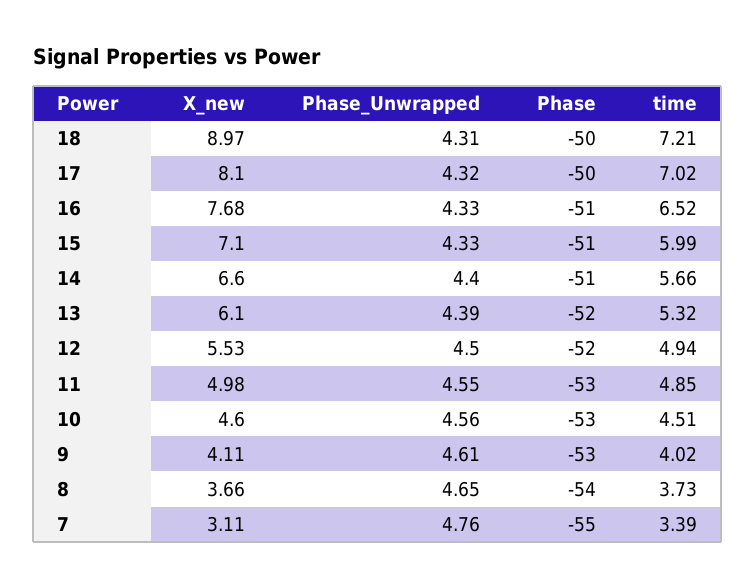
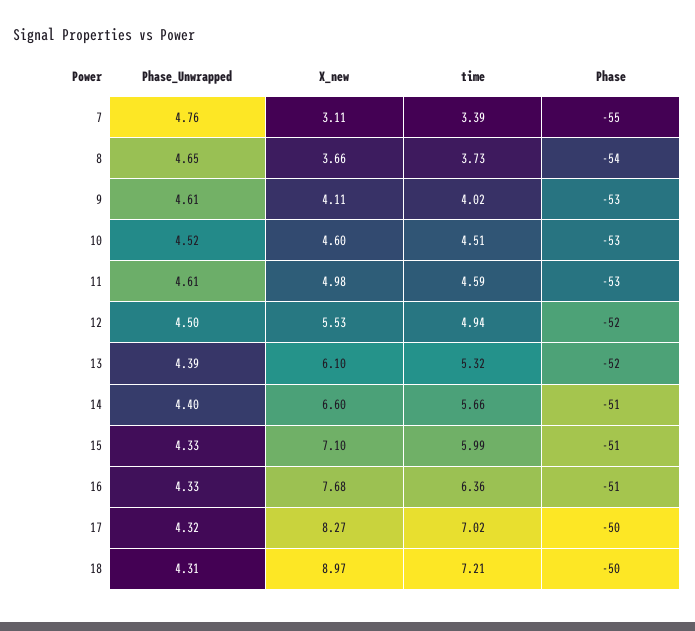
  {
    "X_new": {
      "18": 8.97,
-     "17": 8.1,
+     "17": 8.27,
      "16": 7.68,
      "15": 7.1,
      "14": 6.6,
      "13": 6.1,
      "12": 5.53,
      "11": 4.98,
      "10": 4.6,
      "9": 4.11,
      "8": 3.66,
      "7": 3.11
    },
    "Phase_Unwrapped": {
      "18": 4.31,
      "17": 4.32,
      "16": 4.33,
      "15": 4.33,
      "14": 4.4,
      "13": 4.39,
      "12": 4.5,
-     "11": 4.55,
+     "11": 4.61,
-     "10": 4.56,
+     "10": 4.52,
      "9": 4.61,
      "8": 4.65,
      "7": 4.76
    },
    "Phase": {
      "18": -50,
      "17": -50,
      "16": -51,
      "15": -51,
      "14": -51,
      "13": -52,
      "12": -52,
      "11": -53,
      "10": -53,
      "9": -53,
      "8": -54,
      "7": -55
    },
    "time": {
      "18": 7.21,
      "17": 7.02,
-     "16": 6.52,
+     "16": 6.36,
      "15": 5.99,
      "14": 5.66,
      "13": 5.32,
      "12": 4.94,
-     "11": 4.85,
+     "11": 4.59,
      "10": 4.51,
      "9": 4.02,
      "8": 3.73,
      "7": 3.39
    }
  }

